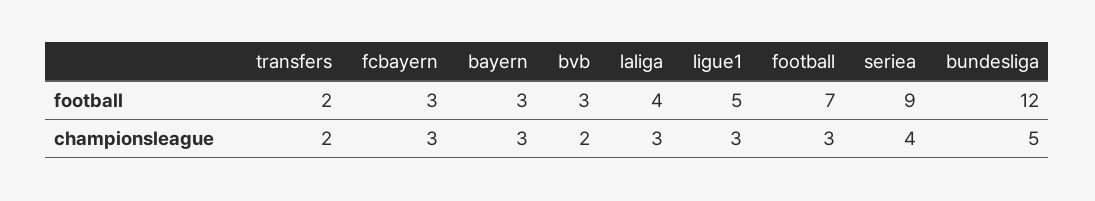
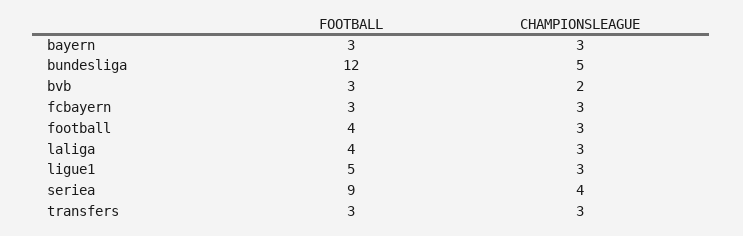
  {
    "transfers": {
-     "football": 2,
+     "football": 3,
-     "championsleague": 2
+     "championsleague": 3
    },
    "fcbayern": {
      "football": 3,
      "championsleague": 3
    },
    "bayern": {
      "football": 3,
      "championsleague": 3
    },
    "bvb": {
      "football": 3,
      "championsleague": 2
    },
    "laliga": {
      "football": 4,
      "championsleague": 3
    },
    "ligue1": {
      "football": 5,
      "championsleague": 3
    },
    "football": {
-     "football": 7,
+     "football": 4,
      "championsleague": 3
    },
    "seriea": {
      "football": 9,
      "championsleague": 4
    },
    "bundesliga": {
      "football": 12,
      "championsleague": 5
    }
  }

